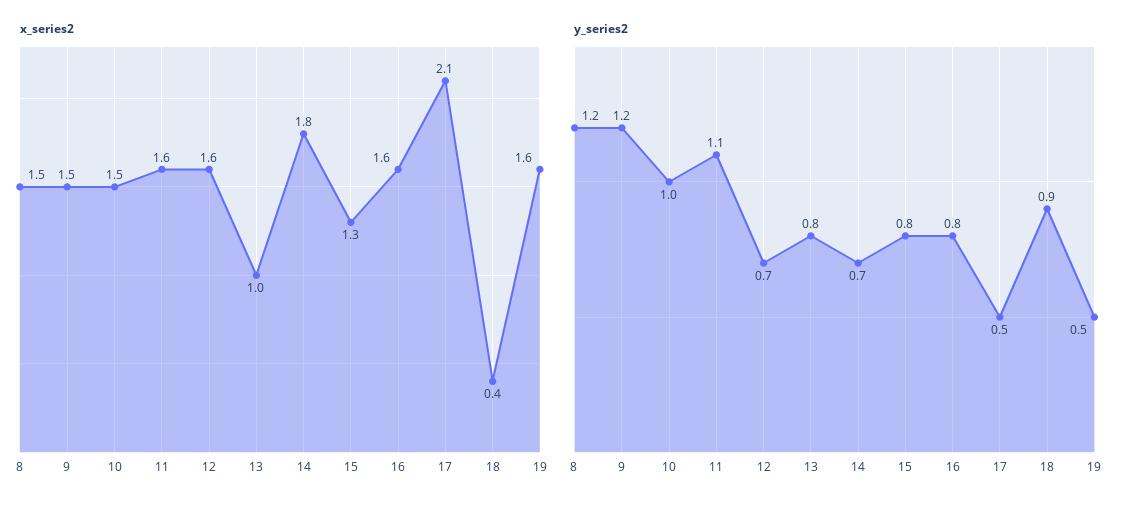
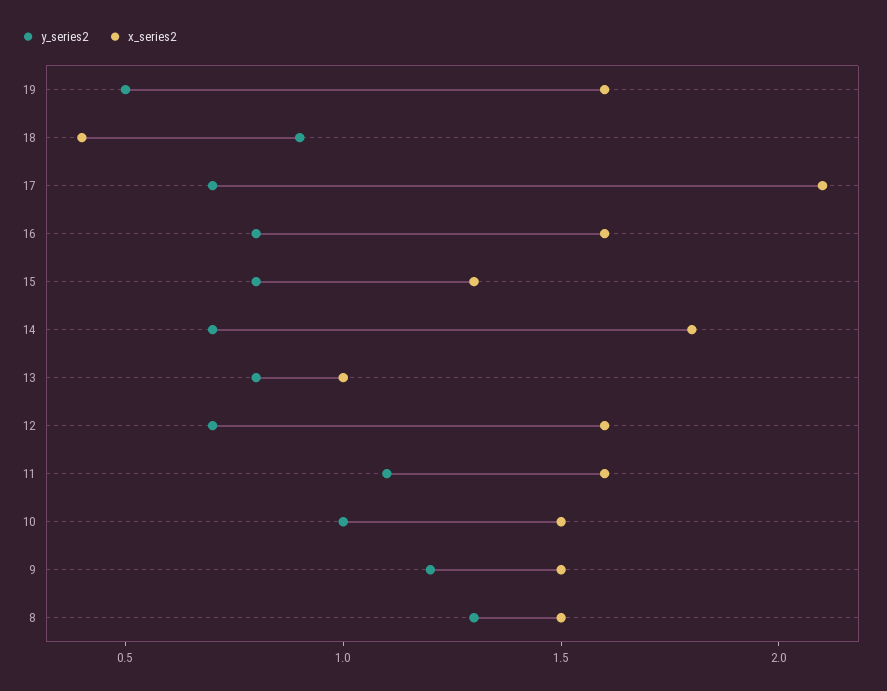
  {
    "x_series2": {
      "8": 1.5,
      "9": 1.5,
      "10": 1.5,
      "11": 1.6,
      "12": 1.6,
      "13": 1,
      "14": 1.8,
      "15": 1.3,
      "16": 1.6,
      "17": 2.1,
      "18": 0.4,
      "19": 1.6
    },
    "y_series2": {
-     "8": 1.2,
+     "8": 1.3,
      "9": 1.2,
      "10": 1,
      "11": 1.1,
      "12": 0.7,
      "13": 0.8,
      "14": 0.7,
      "15": 0.8,
      "16": 0.8,
-     "17": 0.5,
+     "17": 0.7,
      "18": 0.9,
      "19": 0.5
    }
  }

